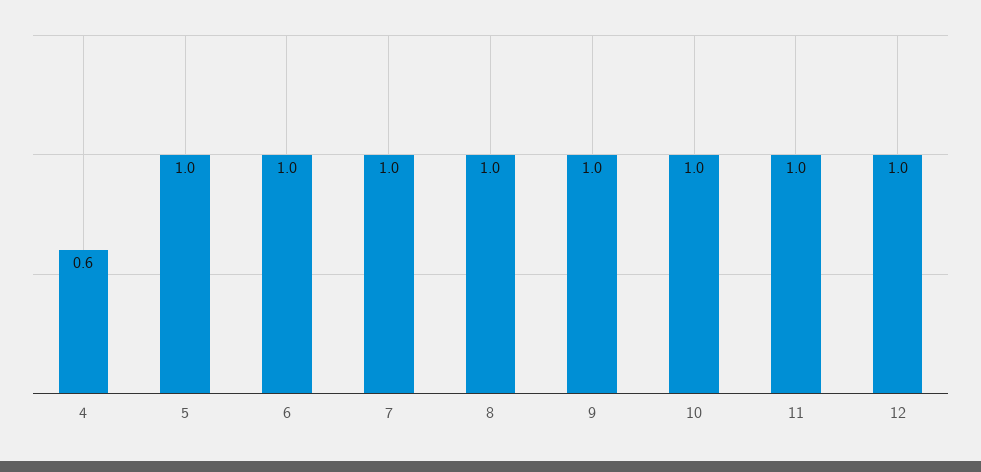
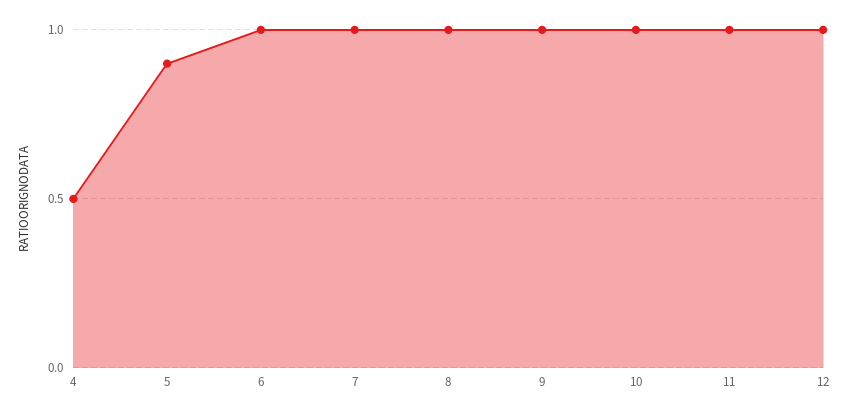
  {
-   "4": 0.6,
+   "4": 0.5,
-   "5": 1,
+   "5": 0.9,
    "6": 1,
    "7": 1,
    "8": 1,
    "9": 1,
    "10": 1,
    "11": 1,
    "12": 1
  }

